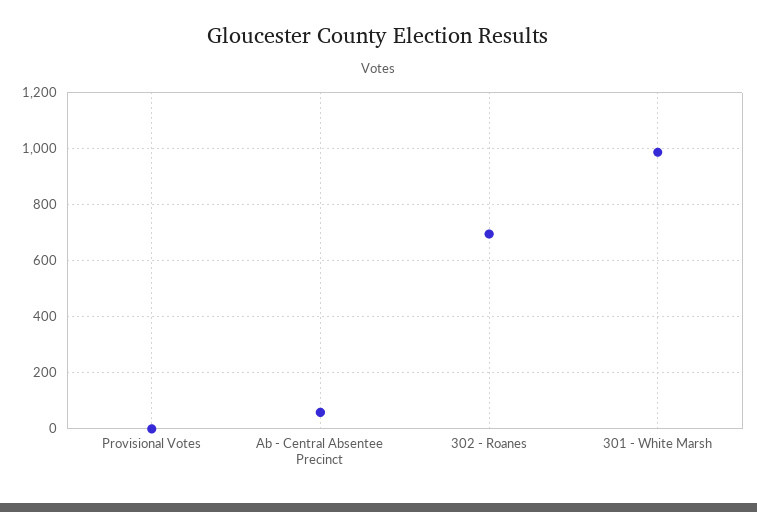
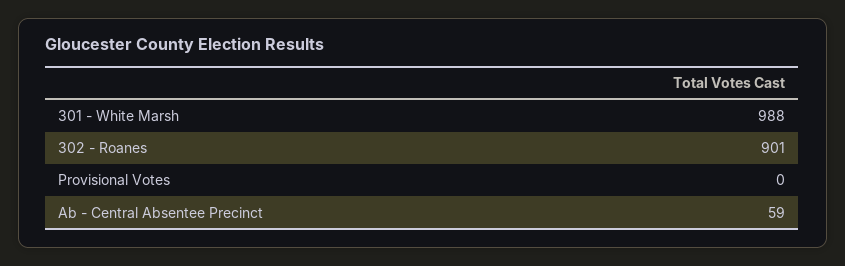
  {
    "Provisional Votes": 0,
    "Ab - Central Absentee Precinct": 59,
-   "302 - Roanes": 700,
+   "302 - Roanes": 901,
    "301 - White Marsh": 988
  }

